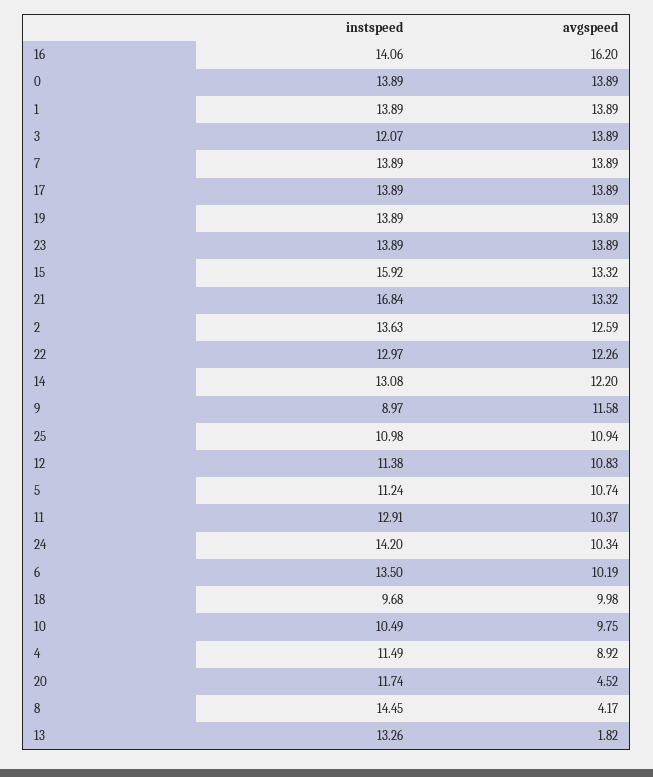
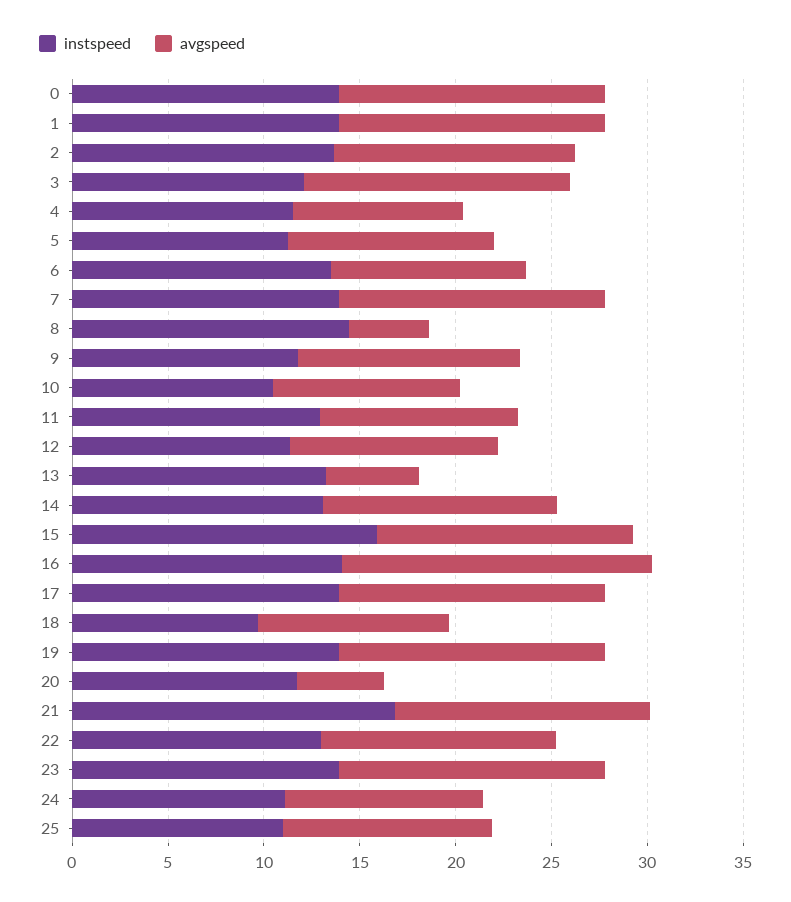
  {
    "instspeed": {
      "16": 14.06,
      "0": 13.89,
      "1": 13.89,
      "3": 12.07,
      "7": 13.89,
      "17": 13.89,
      "19": 13.89,
      "23": 13.89,
      "15": 15.92,
      "21": 16.84,
      "2": 13.63,
      "22": 12.97,
      "14": 13.08,
-     "9": 8.97,
+     "9": 12,
      "25": 10.98,
      "12": 11.38,
      "5": 11.24,
      "11": 12.91,
-     "24": 14.2,
+     "24": 11,
      "6": 13.5,
      "18": 9.68,
      "10": 10.49,
      "4": 11.49,
      "20": 11.74,
      "8": 14.45,
      "13": 13.26
    },
    "avgspeed": {
      "16": 16.2,
      "0": 13.89,
      "1": 13.89,
      "3": 13.89,
      "7": 13.89,
      "17": 13.89,
      "19": 13.89,
      "23": 13.89,
      "15": 13.32,
      "21": 13.32,
      "2": 12.59,
      "22": 12.26,
      "14": 12.2,
      "9": 11.58,
      "25": 10.94,
      "12": 10.83,
      "5": 10.74,
      "11": 10.37,
      "24": 10.34,
      "6": 10.19,
      "18": 9.98,
      "10": 9.75,
      "4": 8.92,
      "20": 4.52,
      "8": 4.17,
-     "13": 1.82
+     "13": 5
    }
  }

